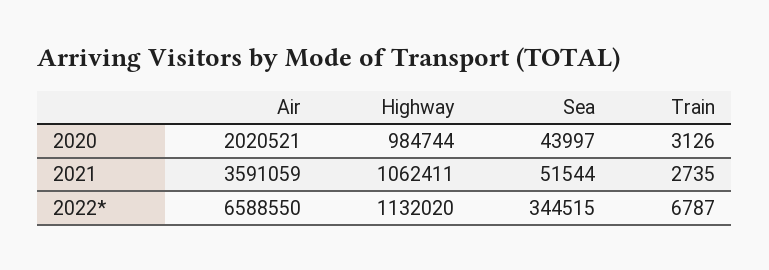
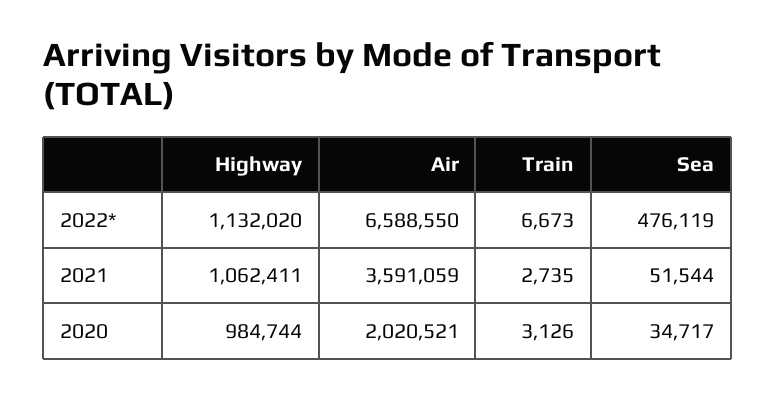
  {
    "Air": {
      "2020": 2020521,
      "2021": 3591059,
      "2022*": 6588550
    },
    "Highway": {
      "2020": 984744,
      "2021": 1062411,
      "2022*": 1132020
    },
    "Sea": {
-     "2020": 43997,
+     "2020": 34717,
      "2021": 51544,
-     "2022*": 344515
+     "2022*": 476119
    },
    "Train": {
      "2020": 3126,
      "2021": 2735,
-     "2022*": 6787
+     "2022*": 6673
    }
  }

